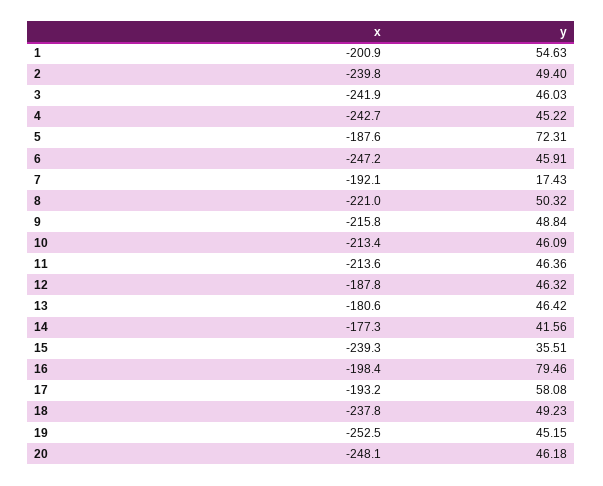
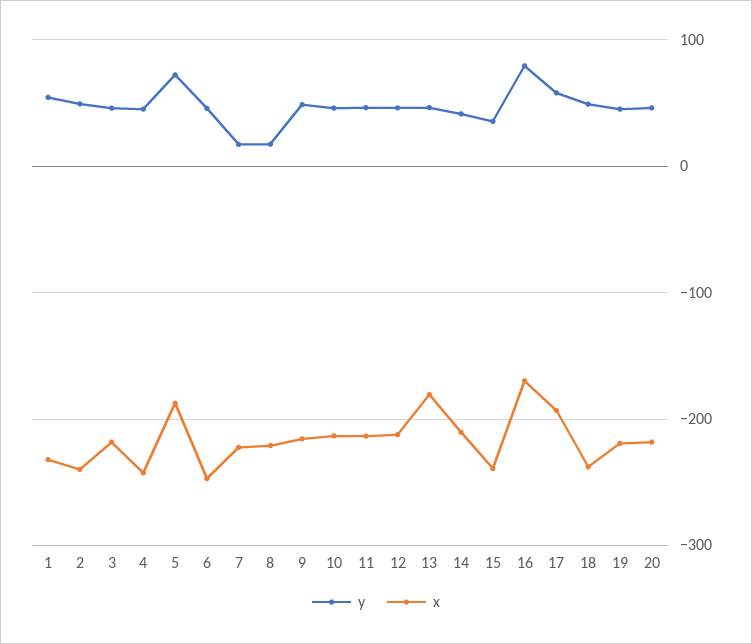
  {
    "x": {
-     "1": -200.9,
+     "1": -230,
      "2": -239.8,
-     "3": -241.9,
+     "3": -220,
      "4": -242.7,
      "5": -187.6,
      "6": -247.2,
-     "7": -192.1,
+     "7": -220,
      "8": -221,
      "9": -215.8,
      "10": -213.4,
      "11": -213.6,
-     "12": -187.8,
+     "12": -210,
      "13": -180.6,
-     "14": -177.3,
+     "14": -210,
      "15": -239.3,
-     "16": -198.4,
+     "16": -170,
      "17": -193.2,
      "18": -237.8,
-     "19": -252.5,
+     "19": -220,
-     "20": -248.1
+     "20": -220
    },
    "y": {
      "1": 54.63,
      "2": 49.4,
      "3": 46.03,
      "4": 45.22,
      "5": 72.31,
      "6": 45.91,
      "7": 17.43,
-     "8": 50.32,
+     "8": 20,
      "9": 48.84,
      "10": 46.09,
      "11": 46.36,
      "12": 46.32,
      "13": 46.42,
      "14": 41.56,
      "15": 35.51,
      "16": 79.46,
      "17": 58.08,
      "18": 49.23,
      "19": 45.15,
      "20": 46.18
    }
  }

